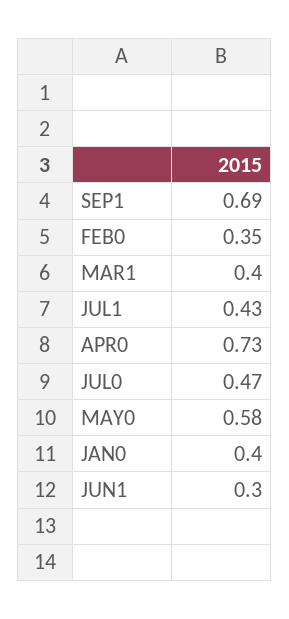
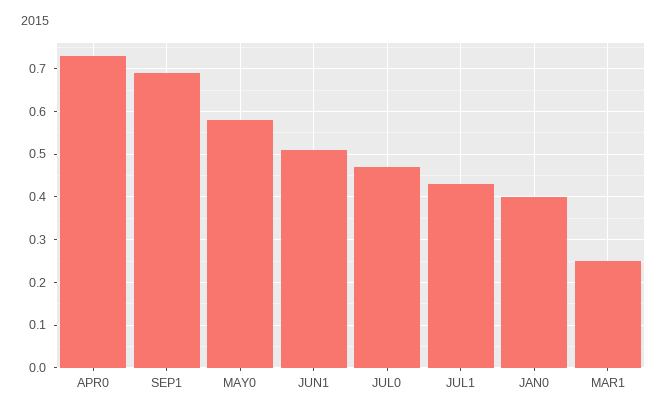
  {
    "SEP1": 0.69,
-   "FEB0": 0.35,
-   "MAR1": 0.4,
+   "MAR1": 0.25,
    "JUL1": 0.43,
    "APR0": 0.73,
    "JUL0": 0.47,
    "MAY0": 0.58,
    "JAN0": 0.4,
-   "JUN1": 0.3
+   "JUN1": 0.5
  }

